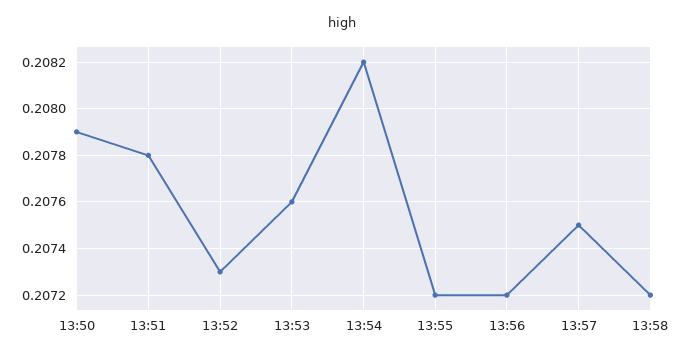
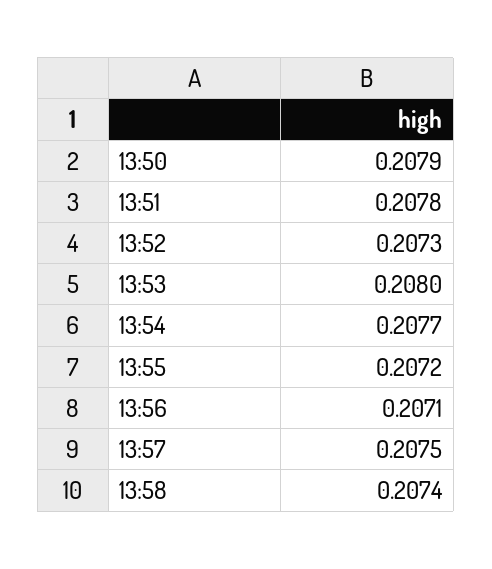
  {
    "13:50": 0.2079,
    "13:51": 0.2078,
    "13:52": 0.2073,
-   "13:53": 0.2076,
+   "13:53": 0.208,
-   "13:54": 0.2082,
+   "13:54": 0.2077,
    "13:55": 0.2072,
-   "13:56": 0.2072,
+   "13:56": 0.2071,
    "13:57": 0.2075,
-   "13:58": 0.2072
+   "13:58": 0.2074
  }

